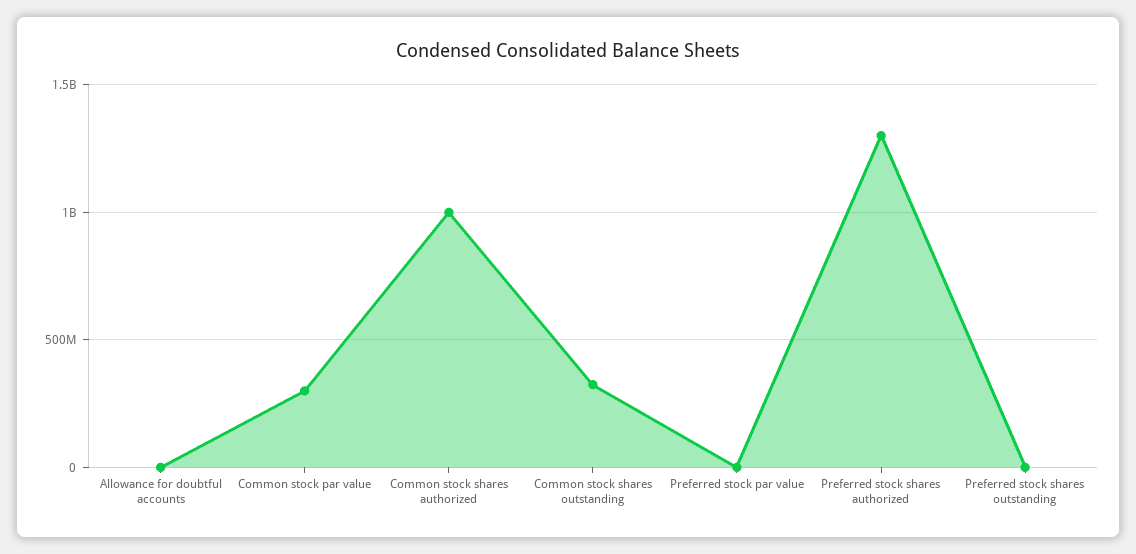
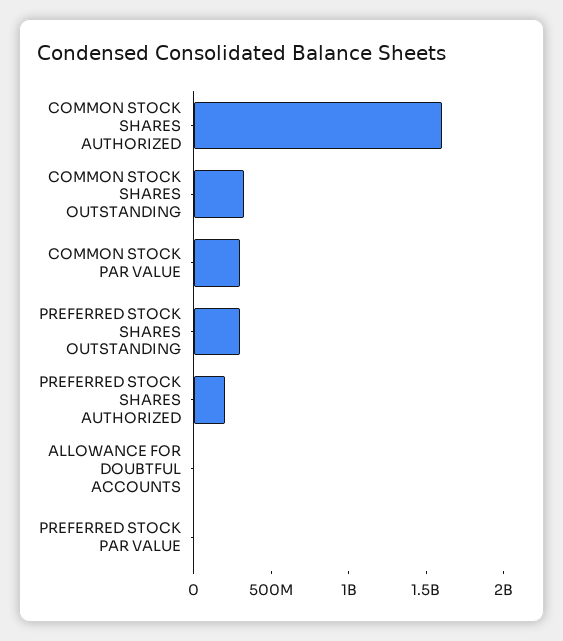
  {
    "Allowance for doubtful accounts": 0,
    "Common stock par value": 300000000,
-   "Common stock shares authorized": 1000000000,
+   "Common stock shares authorized": 1600000000,
    "Common stock shares outstanding": 300000000,
    "Preferred stock par value": 0,
-   "Preferred stock shares authorized": 1300000000,
+   "Preferred stock shares authorized": 200000000,
-   "Preferred stock shares outstanding": 0
+   "Preferred stock shares outstanding": 300000000
  }

